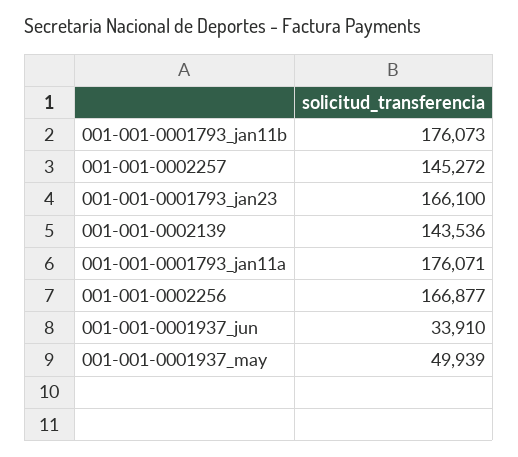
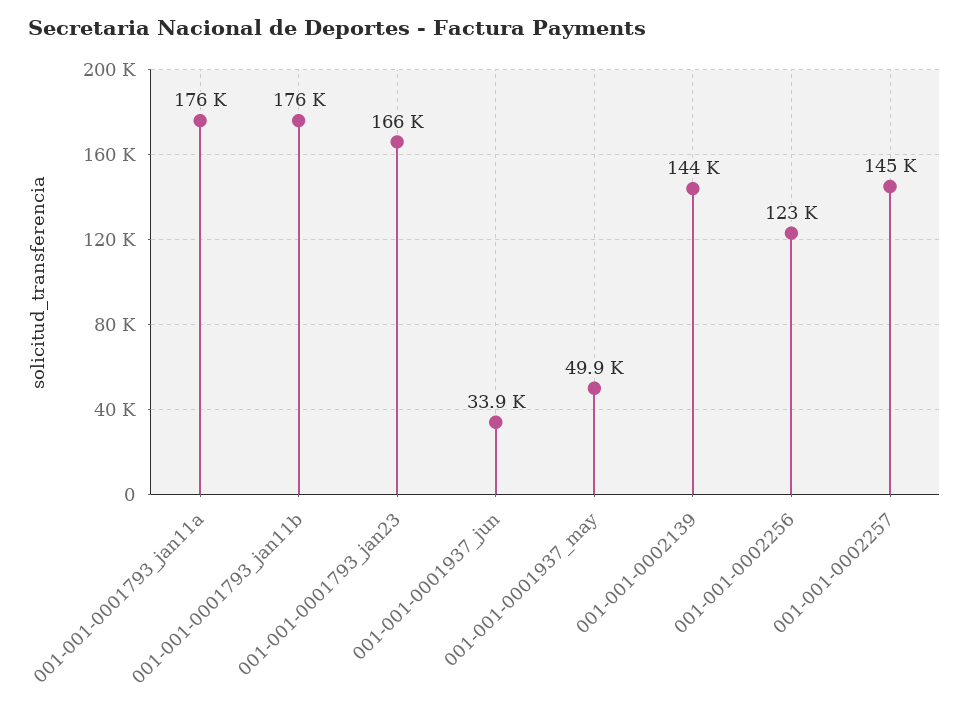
  {
    "001-001-0001793_jan11b": 176073,
    "001-001-0002257": 145272,
    "001-001-0001793_jan23": 166100,
    "001-001-0002139": 143536,
    "001-001-0001793_jan11a": 176071,
-   "001-001-0002256": 166877,
+   "001-001-0002256": 123000,
    "001-001-0001937_jun": 33910,
    "001-001-0001937_may": 49939
  }

